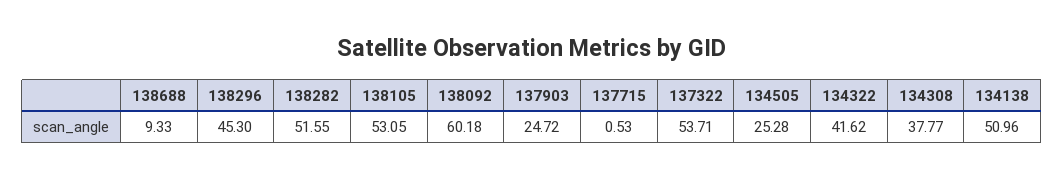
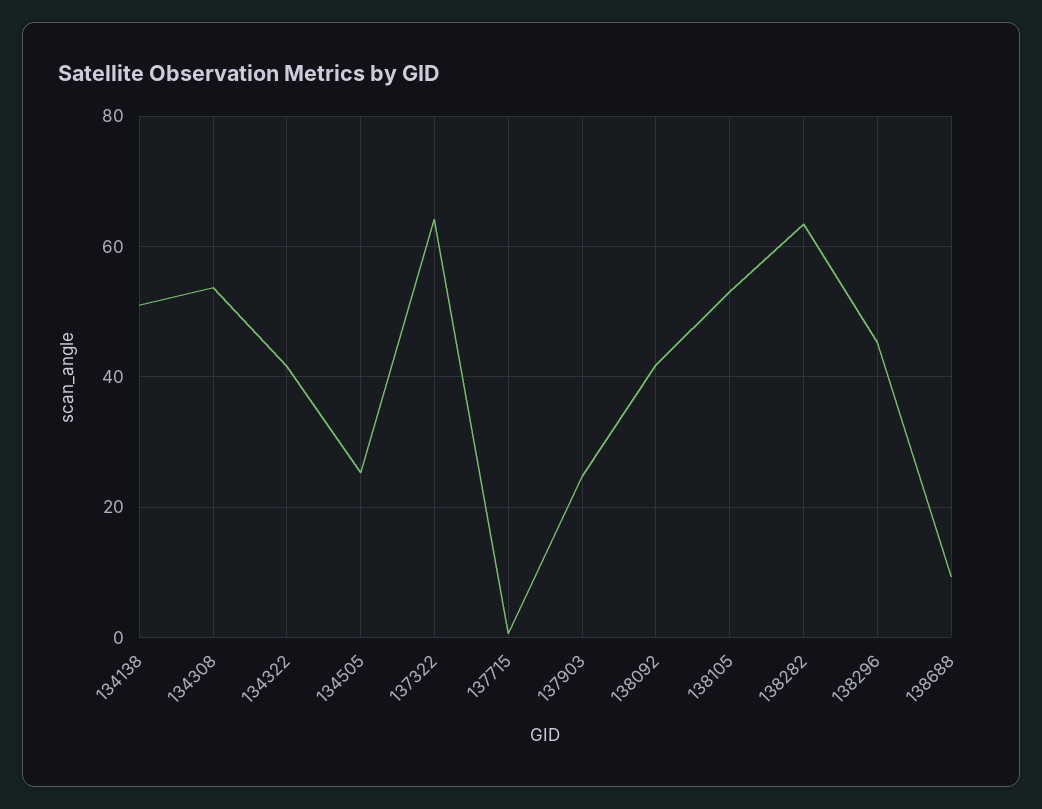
  {
    "138688": 9.33,
    "138296": 45.3,
-   "138282": 51.55,
+   "138282": 64,
    "138105": 53.05,
-   "138092": 60.18,
+   "138092": 42,
    "137903": 24.72,
    "137715": 0.53,
-   "137322": 53.71,
+   "137322": 64,
    "134505": 25.28,
    "134322": 41.62,
-   "134308": 37.77,
+   "134308": 54,
    "134138": 50.96
  }

